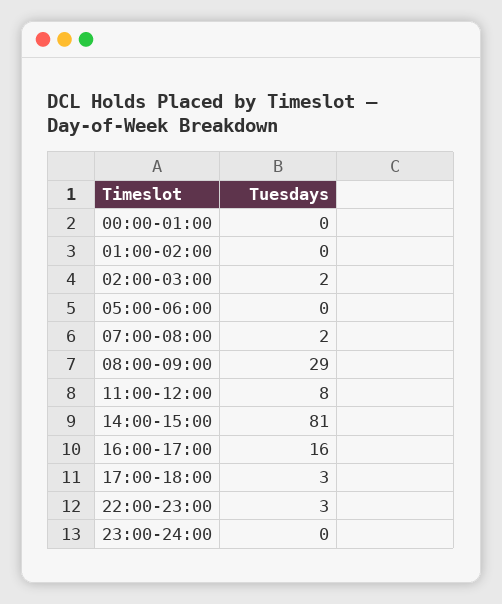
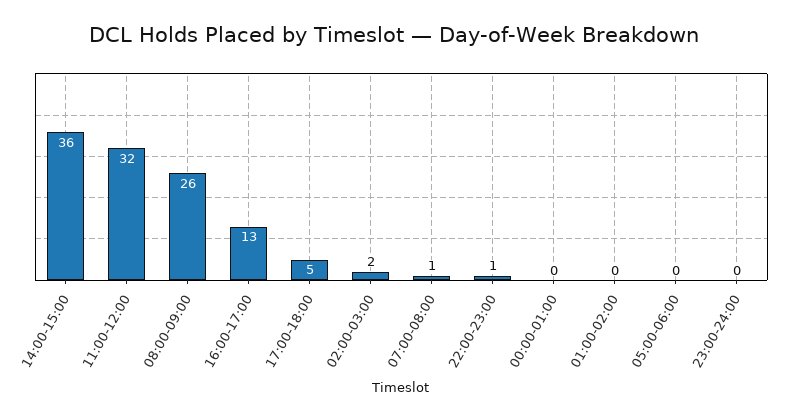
  {
    "00:00-01:00": 0,
    "01:00-02:00": 0,
    "02:00-03:00": 2,
    "05:00-06:00": 0,
-   "07:00-08:00": 2,
+   "07:00-08:00": 1,
-   "08:00-09:00": 29,
+   "08:00-09:00": 26,
-   "11:00-12:00": 8,
+   "11:00-12:00": 32,
-   "14:00-15:00": 81,
+   "14:00-15:00": 36,
-   "16:00-17:00": 16,
+   "16:00-17:00": 13,
-   "17:00-18:00": 3,
+   "17:00-18:00": 5,
-   "22:00-23:00": 3,
+   "22:00-23:00": 1,
    "23:00-24:00": 0
  }

